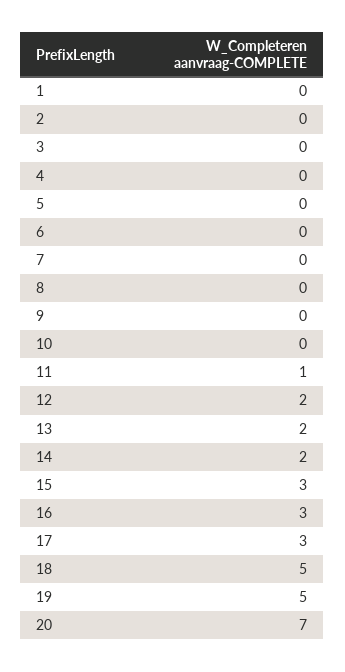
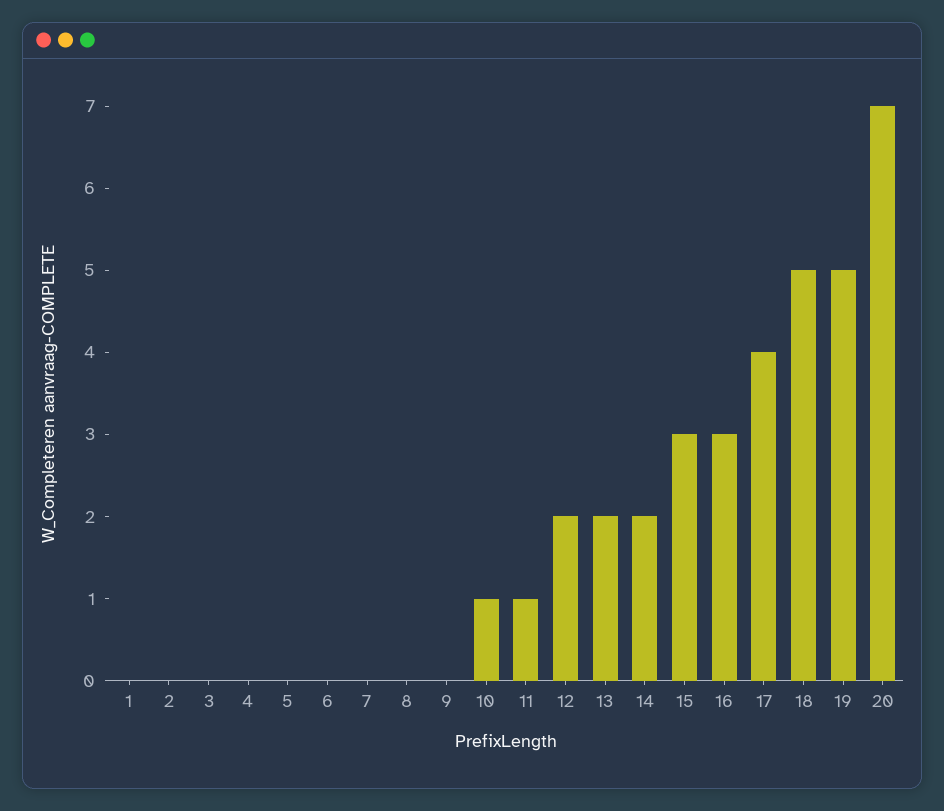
  {
    "1": 0,
    "2": 0,
    "3": 0,
    "4": 0,
    "5": 0,
    "6": 0,
    "7": 0,
    "8": 0,
    "9": 0,
-   "10": 0,
+   "10": 1,
    "11": 1,
    "12": 2,
    "13": 2,
    "14": 2,
    "15": 3,
    "16": 3,
-   "17": 3,
+   "17": 4,
    "18": 5,
    "19": 5,
    "20": 7
  }

